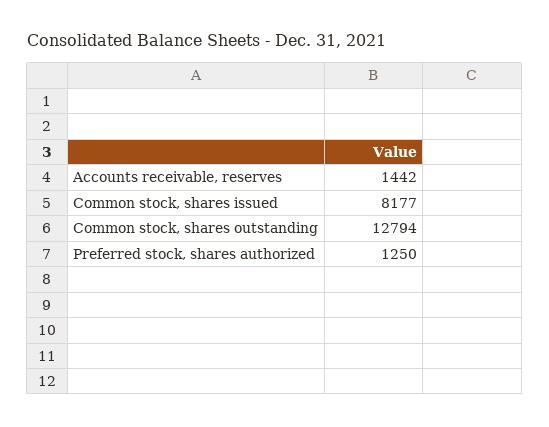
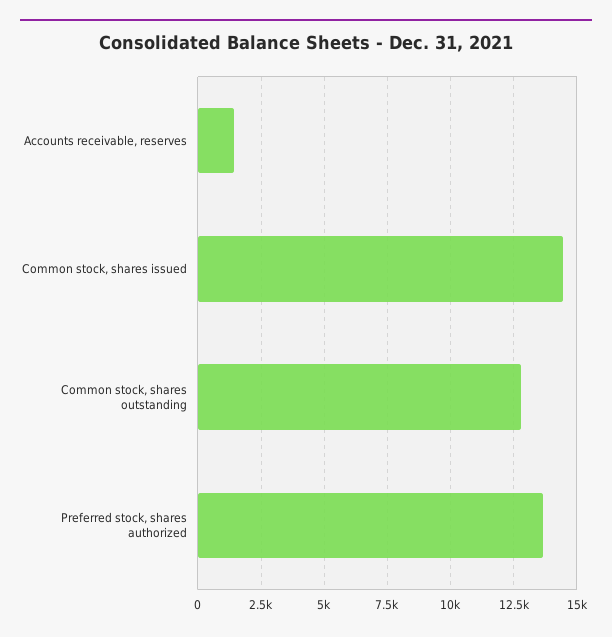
  {
    "Accounts receivable, reserves": 1442,
-   "Common stock, shares issued": 8177,
+   "Common stock, shares issued": 14500,
    "Common stock, shares outstanding": 12794,
-   "Preferred stock, shares authorized": 1250
+   "Preferred stock, shares authorized": 13750
  }

